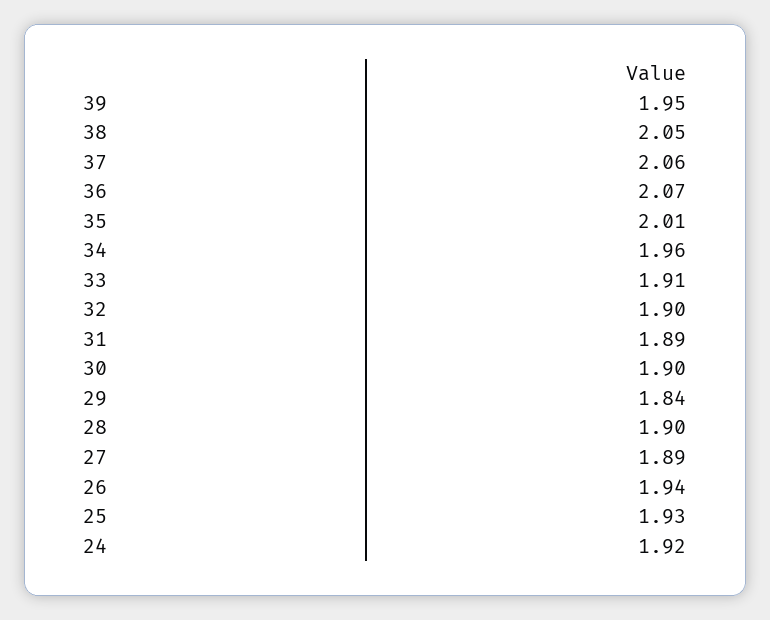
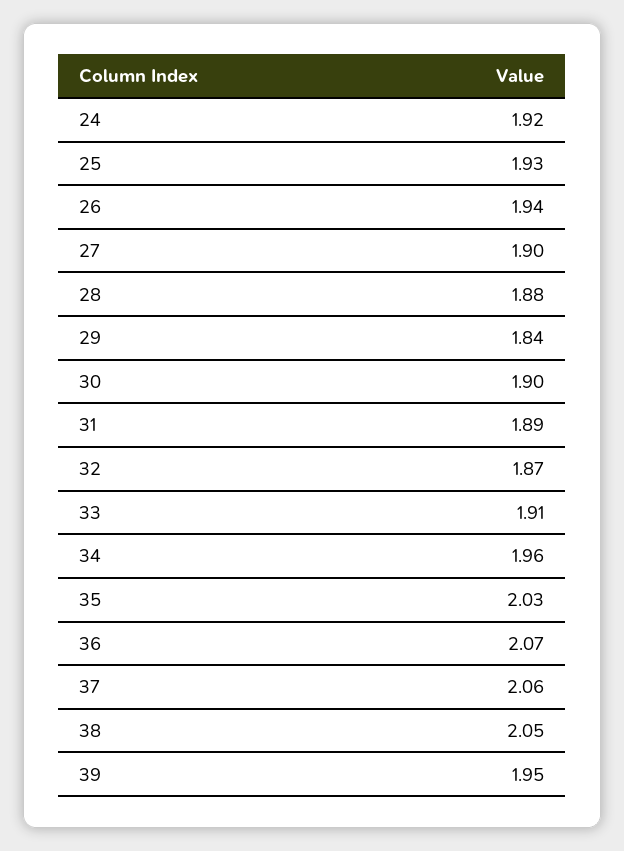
  {
    "39": 1.95,
    "38": 2.05,
    "37": 2.06,
    "36": 2.07,
-   "35": 2.01,
+   "35": 2.03,
    "34": 1.96,
    "33": 1.91,
-   "32": 1.9,
+   "32": 1.87,
    "31": 1.89,
    "30": 1.9,
    "29": 1.84,
-   "28": 1.9,
+   "28": 1.88,
-   "27": 1.89,
+   "27": 1.9,
    "26": 1.94,
    "25": 1.93,
    "24": 1.92
  }

